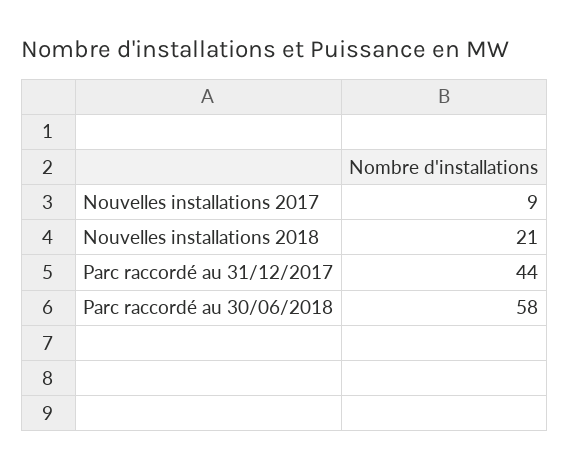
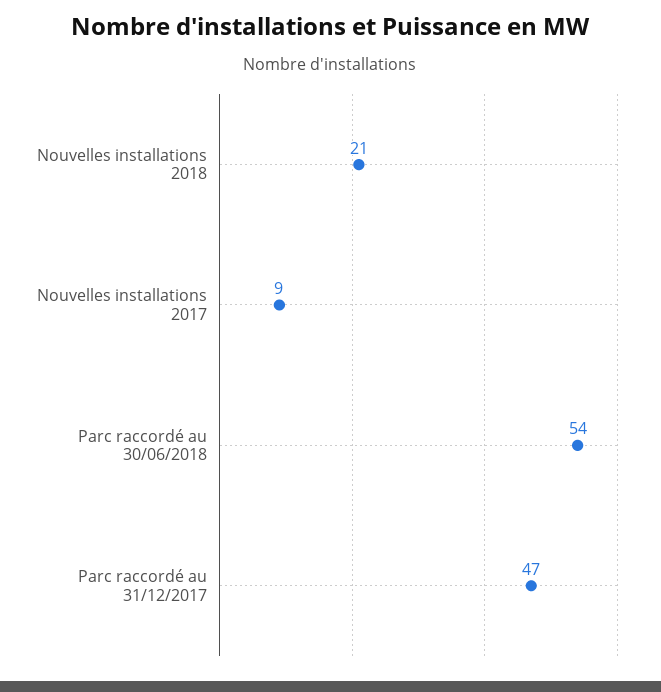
  {
    "Nouvelles installations 2017": 9,
    "Nouvelles installations 2018": 21,
-   "Parc raccordé au 31/12/2017": 44,
+   "Parc raccordé au 31/12/2017": 47,
-   "Parc raccordé au 30/06/2018": 58
+   "Parc raccordé au 30/06/2018": 54
  }

